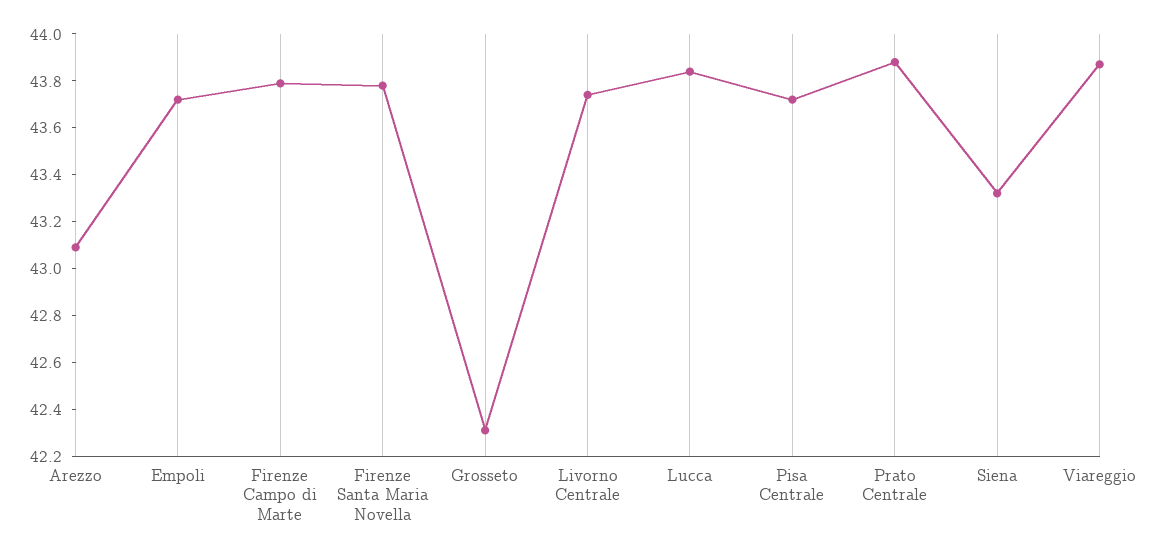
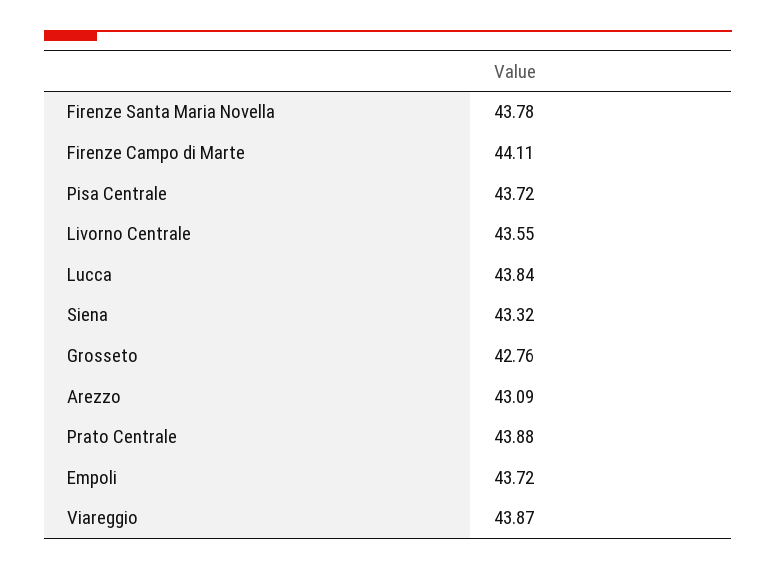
  {
    "Arezzo": 43.09,
    "Empoli": 43.72,
-   "Firenze Campo di Marte": 43.8,
+   "Firenze Campo di Marte": 44.11,
    "Firenze Santa Maria Novella": 43.78,
-   "Grosseto": 42.3,
+   "Grosseto": 42.76,
-   "Livorno Centrale": 43.75,
+   "Livorno Centrale": 43.55,
    "Lucca": 43.84,
    "Pisa Centrale": 43.72,
    "Prato Centrale": 43.88,
    "Siena": 43.32,
    "Viareggio": 43.87
  }

